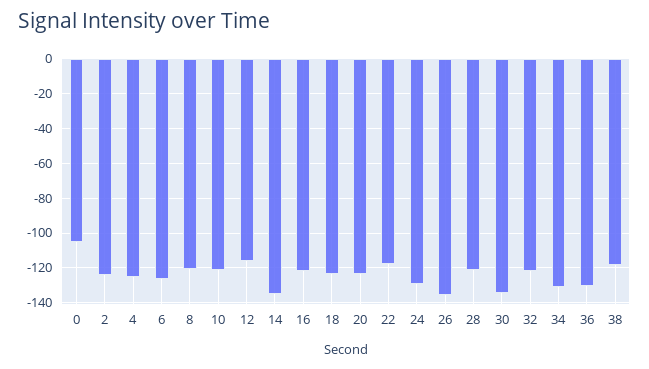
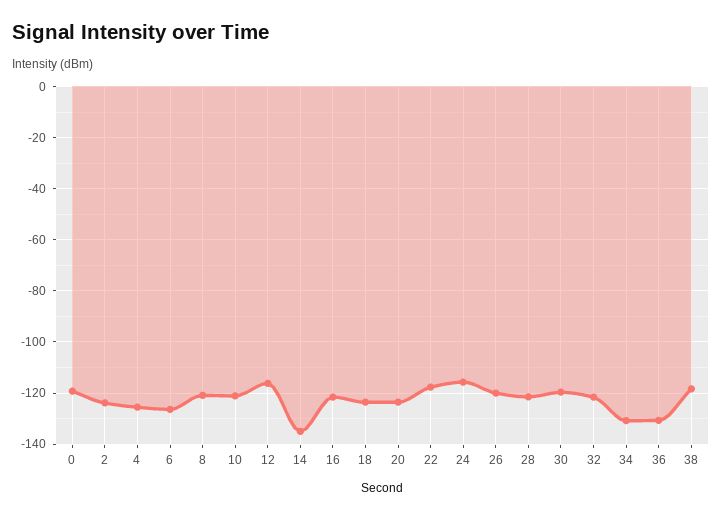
  {
-   "0": -105,
+   "0": -120,
    "2": -125,
    "4": -125,
    "6": -127.5,
    "8": -120,
    "10": -120,
    "12": -115,
    "14": -135,
    "16": -122.5,
    "18": -122.5,
    "20": -122.5,
    "22": -117.5,
-   "24": -130,
+   "24": -115,
-   "26": -135,
+   "26": -120,
    "28": -122.5,
-   "30": -135,
+   "30": -120,
    "32": -122.5,
    "34": -130,
    "36": -130,
    "38": -117.5
  }

